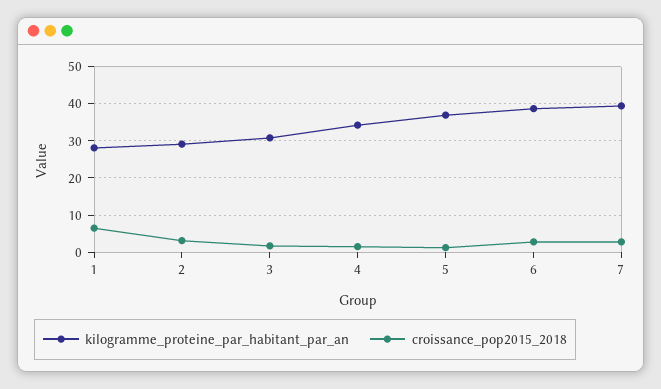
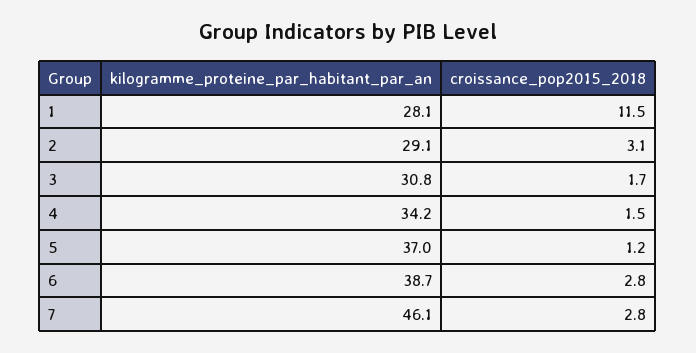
  {
    "kilogramme_proteine_par_habitant_par_an": {
      "1": 28.1,
      "2": 29.1,
      "3": 30.8,
      "4": 34.2,
      "5": 37,
      "6": 38.7,
-     "7": 40
+     "7": 46.1
    },
    "croissance_pop2015_2018": {
-     "1": 6,
+     "1": 11.5,
      "2": 3.1,
      "3": 1.7,
      "4": 1.5,
      "5": 1.2,
      "6": 2.8,
      "7": 2.8
    }
  }

